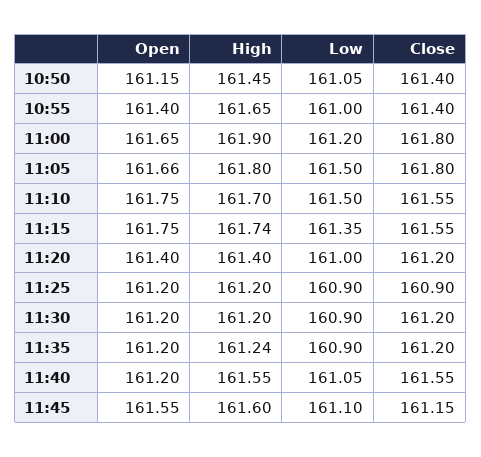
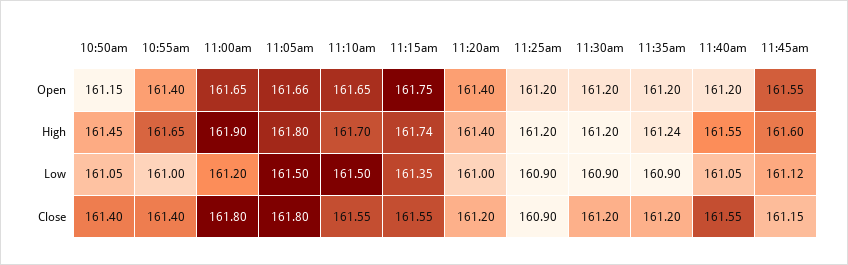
  {
    "Open": {
      "10:50": 161.15,
      "10:55": 161.4,
      "11:00": 161.65,
      "11:05": 161.66,
-     "11:10": 161.75,
+     "11:10": 161.65,
      "11:15": 161.75,
      "11:20": 161.4,
      "11:25": 161.2,
      "11:30": 161.2,
      "11:35": 161.2,
      "11:40": 161.2,
      "11:45": 161.55
    },
    "High": {
      "10:50": 161.45,
      "10:55": 161.65,
      "11:00": 161.9,
      "11:05": 161.8,
      "11:10": 161.7,
      "11:15": 161.74,
      "11:20": 161.4,
      "11:25": 161.2,
      "11:30": 161.2,
      "11:35": 161.24,
      "11:40": 161.55,
      "11:45": 161.6
    },
    "Low": {
      "10:50": 161.05,
      "10:55": 161,
      "11:00": 161.2,
      "11:05": 161.5,
      "11:10": 161.5,
      "11:15": 161.35,
      "11:20": 161,
      "11:25": 160.9,
      "11:30": 160.9,
      "11:35": 160.9,
      "11:40": 161.05,
-     "11:45": 161.1
+     "11:45": 161.12
    },
    "Close": {
      "10:50": 161.4,
      "10:55": 161.4,
      "11:00": 161.8,
      "11:05": 161.8,
      "11:10": 161.55,
      "11:15": 161.55,
      "11:20": 161.2,
      "11:25": 160.9,
      "11:30": 161.2,
      "11:35": 161.2,
      "11:40": 161.55,
      "11:45": 161.15
    }
  }

